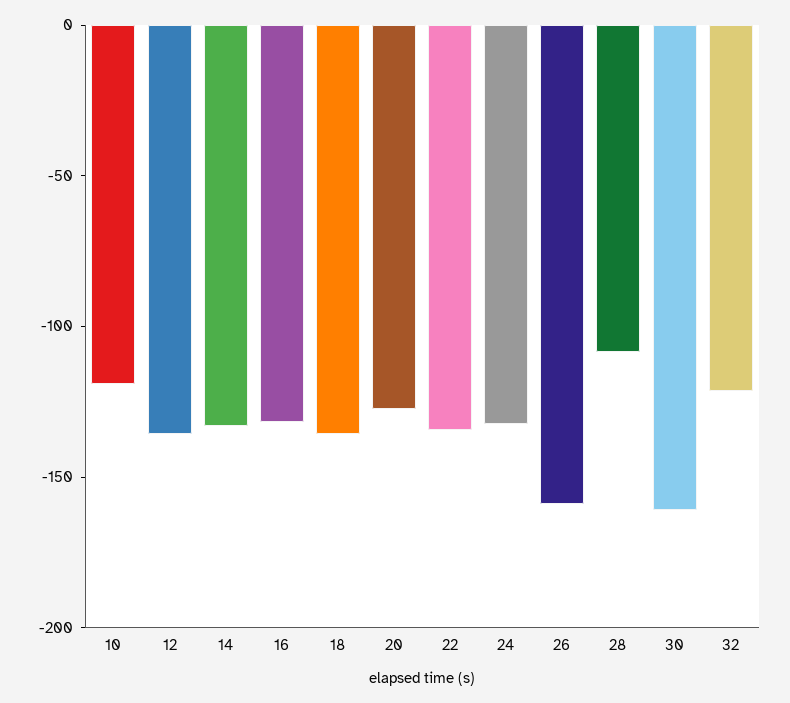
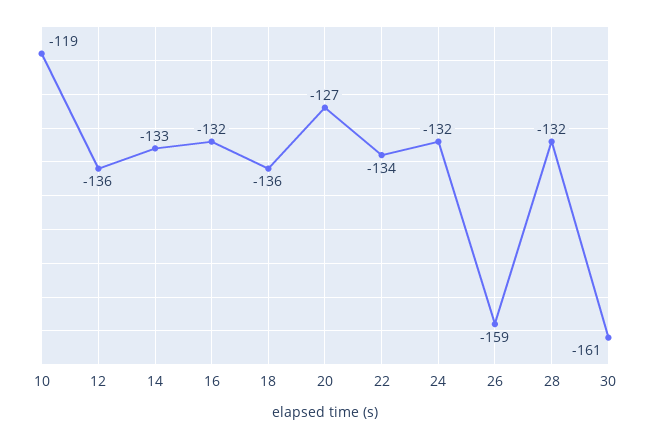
  {
    "10": -119,
    "12": -136,
    "14": -133,
    "16": -132,
    "18": -136,
    "20": -127,
    "22": -134,
    "24": -132,
    "26": -159,
-   "28": -110,
+   "28": -132,
-   "30": -161,
+   "30": -161
-   "32": -120
  }

